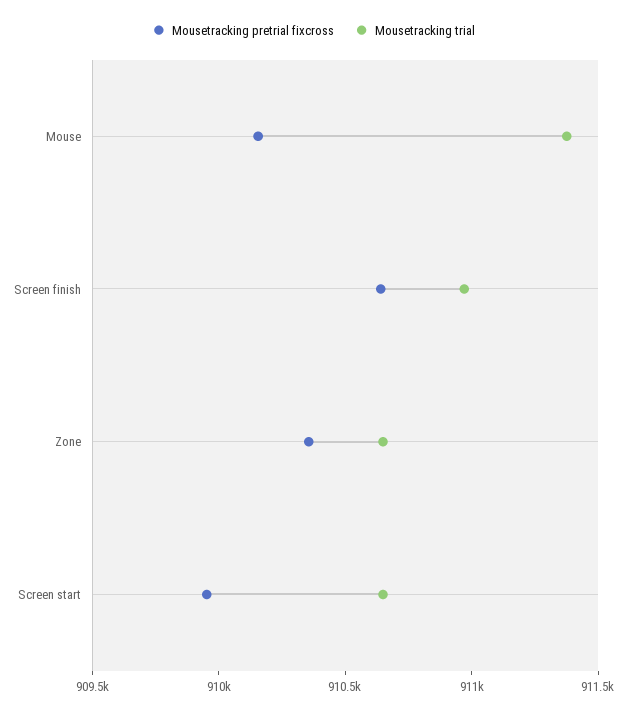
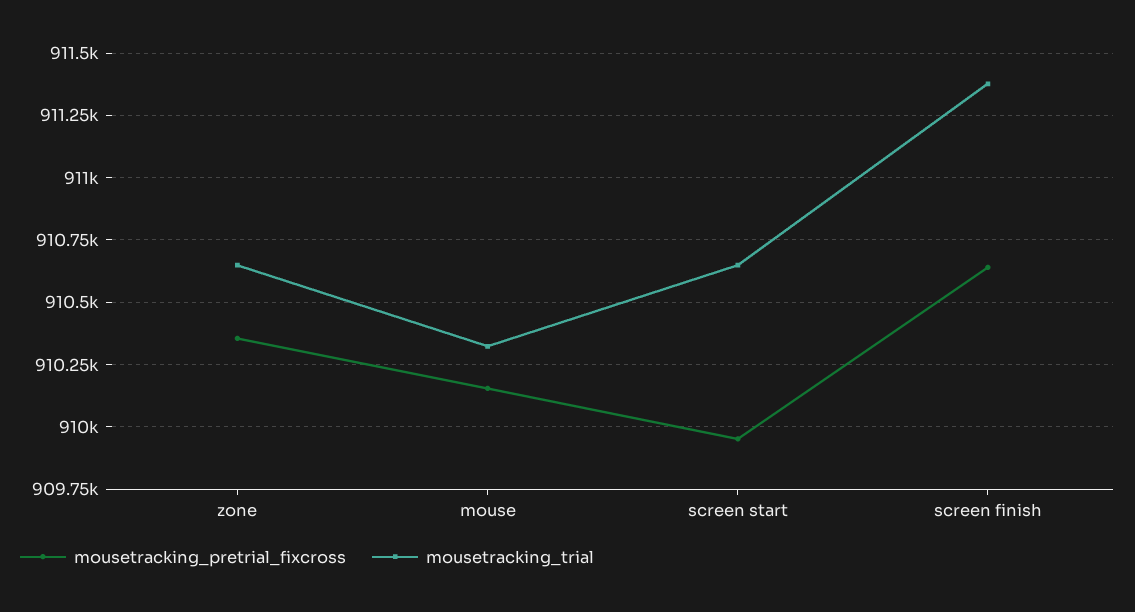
  {
    "Mousetracking pretrial fixcross": {
      "Mouse": 910150,
      "Screen finish": 910650,
      "Zone": 910350,
      "Screen start": 909950
    },
    "Mousetracking trial": {
-     "Mouse": 911400,
+     "Mouse": 910325,
-     "Screen finish": 911000,
+     "Screen finish": 911375,
      "Zone": 910650,
      "Screen start": 910650
    }
  }

